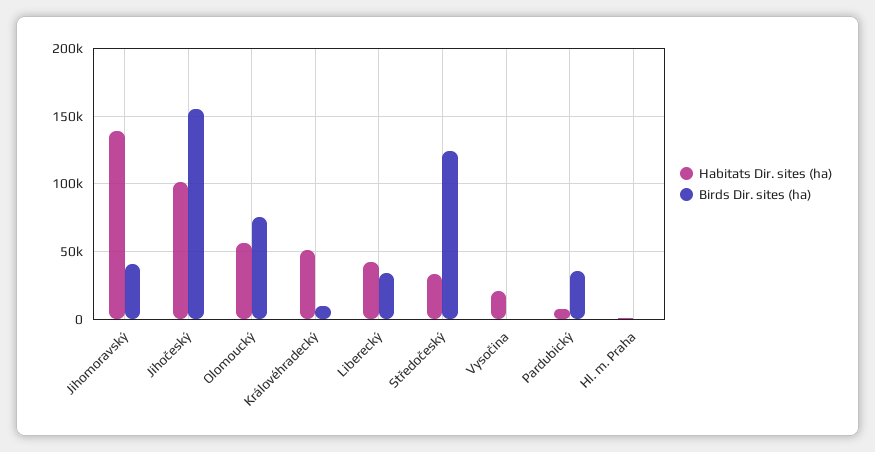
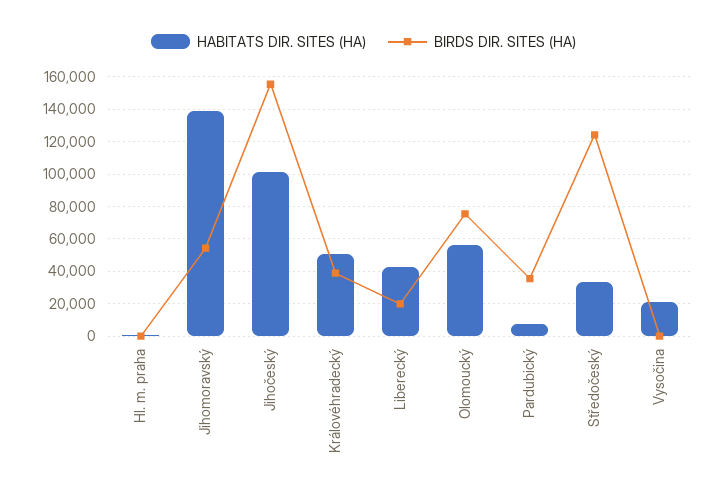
  {
    "Habitats Dir. sites (ha)": {
      "Jihomoravský": 140000,
      "Jihočeský": 100000,
      "Olomoucký": 55000,
      "Královéhradecký": 50000,
      "Liberecký": 40000,
      "Středočeský": 35000,
      "Vysočina": 20000,
      "Pardubický": 10000,
      "Hl. m. Praha": 0
    },
    "Birds Dir. sites (ha)": {
-     "Jihomoravský": 40000,
+     "Jihomoravský": 55000,
      "Jihočeský": 155000,
      "Olomoucký": 75000,
-     "Královéhradecký": 10000,
+     "Královéhradecký": 40000,
-     "Liberecký": 35000,
+     "Liberecký": 20000,
      "Středočeský": 125000,
      "Vysočina": 0,
      "Pardubický": 35000,
      "Hl. m. Praha": 0
    }
  }

